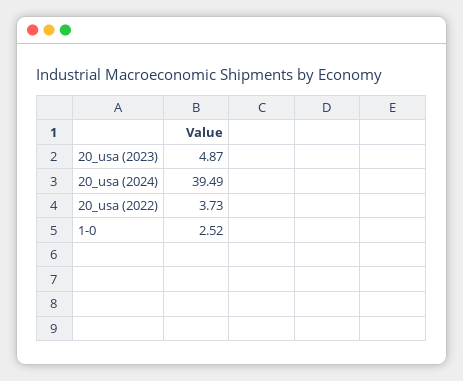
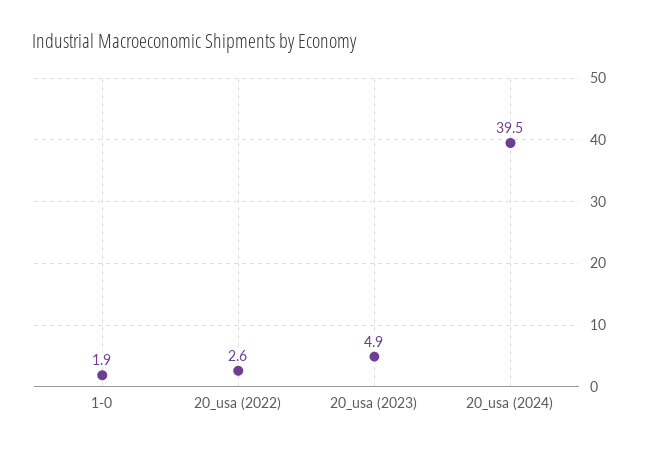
  {
    "20_usa (2023)": 4.87,
    "20_usa (2024)": 39.49,
-   "20_usa (2022)": 3.73,
+   "20_usa (2022)": 2.6,
-   "1-0": 2.52
+   "1-0": 1.9
  }

